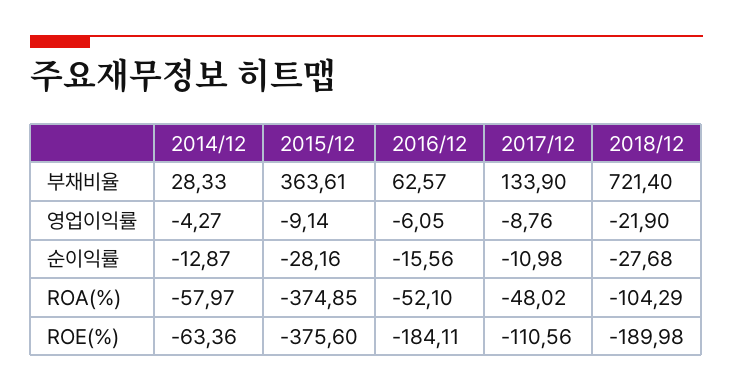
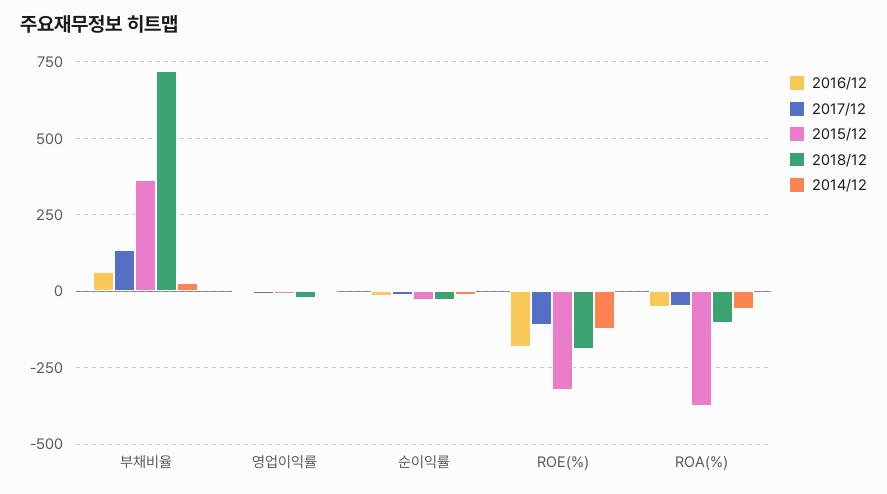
  {
    "2014/12": {
      "부채비율": 28.33,
      "영업이익률": -4.27,
      "순이익률": -12.87,
      "ROA(%)": -57.97,
-     "ROE(%)": -63.36
+     "ROE(%)": -125
    },
    "2015/12": {
      "부채비율": 363.61,
      "영업이익률": -9.14,
      "순이익률": -28.16,
      "ROA(%)": -374.85,
-     "ROE(%)": -375.6
+     "ROE(%)": -325
    },
    "2016/12": {
      "부채비율": 62.57,
      "영업이익률": -6.05,
      "순이익률": -15.56,
      "ROA(%)": -52.1,
      "ROE(%)": -184.11
    },
    "2017/12": {
      "부채비율": 133.9,
      "영업이익률": -8.76,
      "순이익률": -10.98,
      "ROA(%)": -48.02,
      "ROE(%)": -110.56
    },
    "2018/12": {
      "부채비율": 721.4,
      "영업이익률": -21.9,
      "순이익률": -27.68,
      "ROA(%)": -104.29,
      "ROE(%)": -189.98
    }
  }

